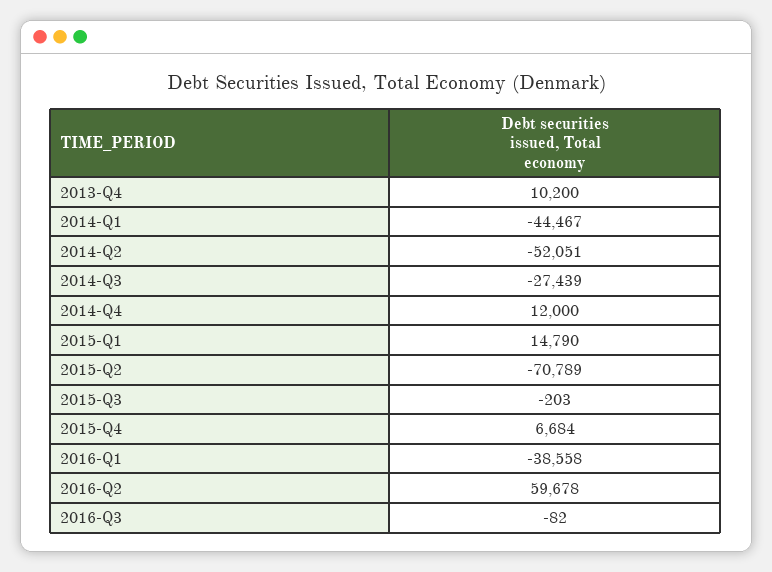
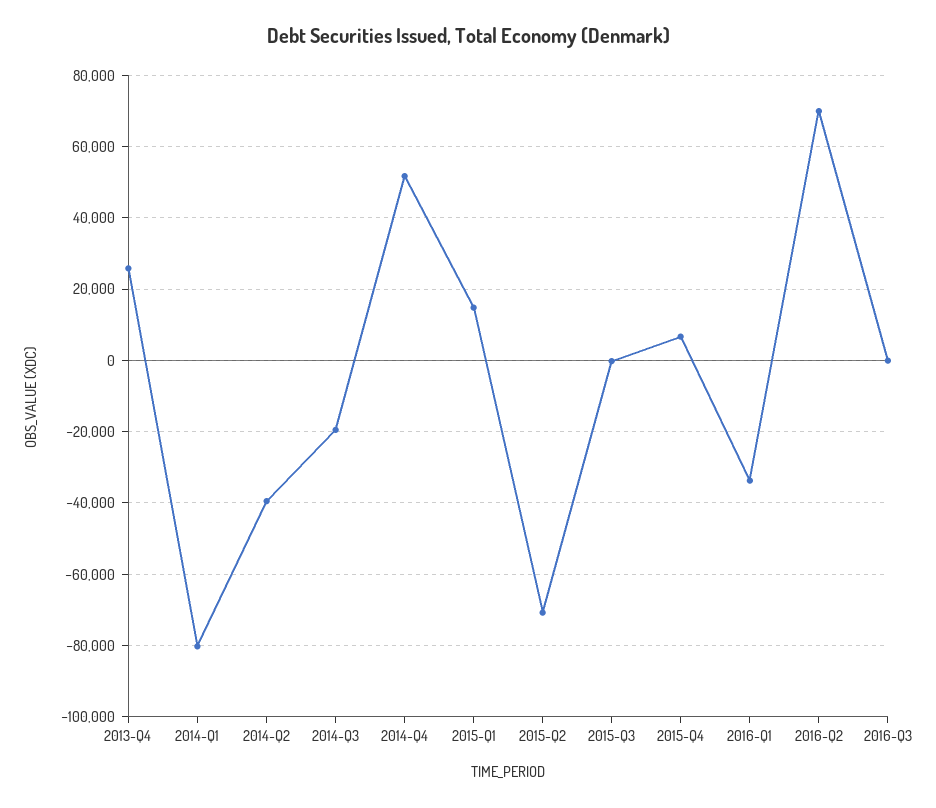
  {
-   "2013-Q4": 10200,
+   "2013-Q4": 26000,
-   "2014-Q1": -44467,
+   "2014-Q1": -80000,
-   "2014-Q2": -52051,
+   "2014-Q2": -40000,
-   "2014-Q3": -27439,
+   "2014-Q3": -20000,
-   "2014-Q4": 12000,
+   "2014-Q4": 52000,
    "2015-Q1": 14790,
    "2015-Q2": -70789,
    "2015-Q3": -203,
    "2015-Q4": 6684,
-   "2016-Q1": -38558,
+   "2016-Q1": -34000,
-   "2016-Q2": 59678,
+   "2016-Q2": 70000,
    "2016-Q3": -82
  }

